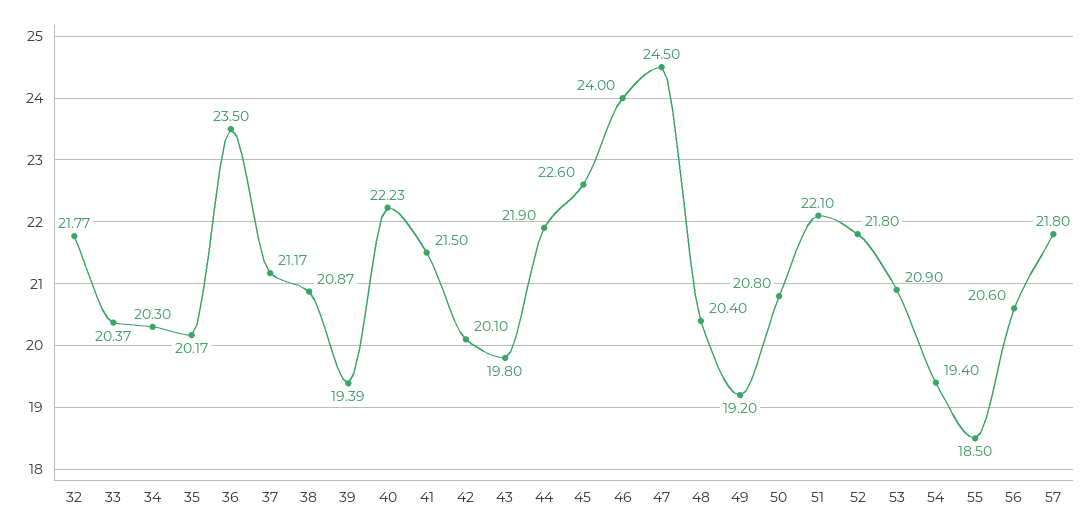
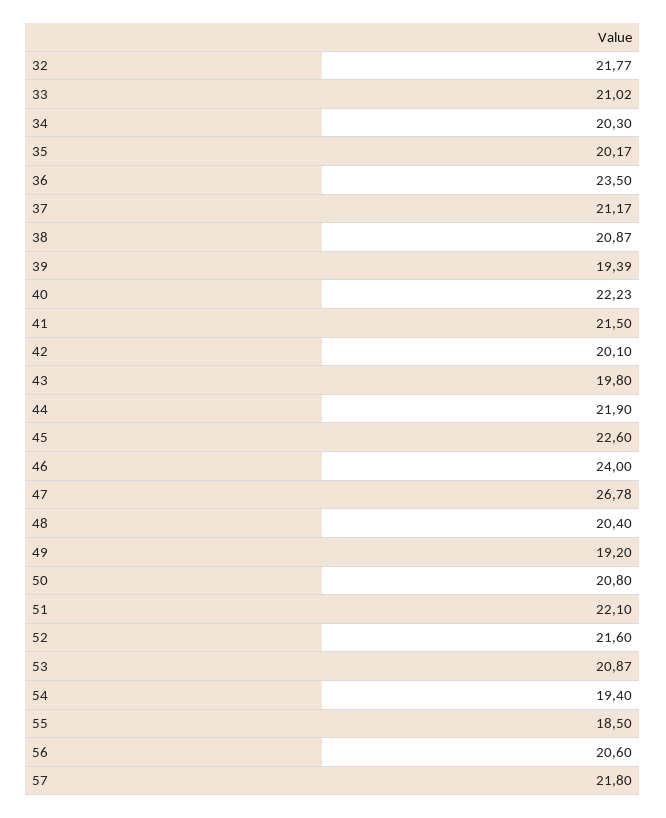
  {
    "32": 21.77,
-   "33": 20.37,
+   "33": 21.02,
    "34": 20.3,
    "35": 20.17,
    "36": 23.5,
    "37": 21.17,
    "38": 20.87,
    "39": 19.39,
    "40": 22.23,
    "41": 21.5,
    "42": 20.1,
    "43": 19.8,
    "44": 21.9,
    "45": 22.6,
    "46": 24,
-   "47": 24.5,
+   "47": 26.78,
    "48": 20.4,
    "49": 19.2,
    "50": 20.8,
    "51": 22.1,
-   "52": 21.8,
+   "52": 21.6,
-   "53": 20.9,
+   "53": 20.87,
    "54": 19.4,
    "55": 18.5,
    "56": 20.6,
    "57": 21.8
  }

